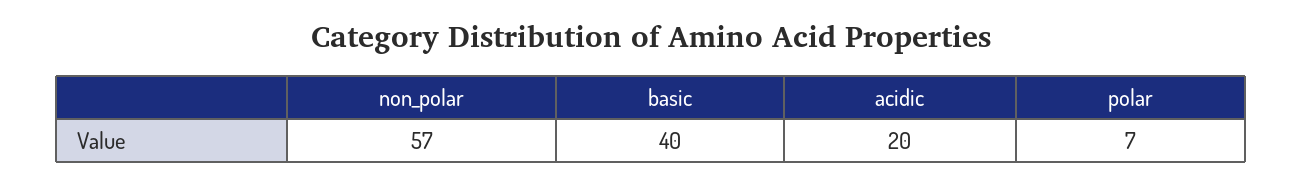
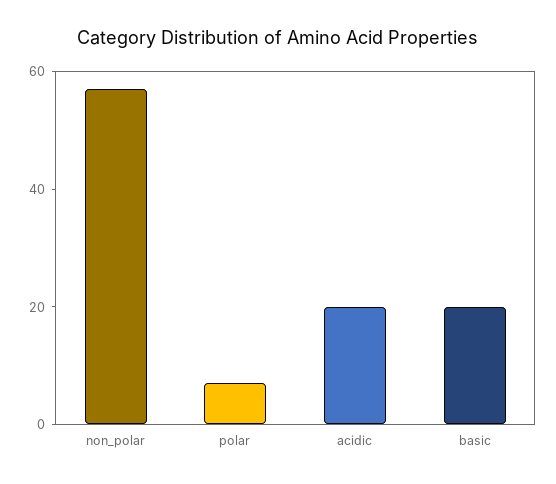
  {
    "non_polar": 57,
-   "basic": 40,
+   "basic": 20,
    "acidic": 20,
    "polar": 7
  }

